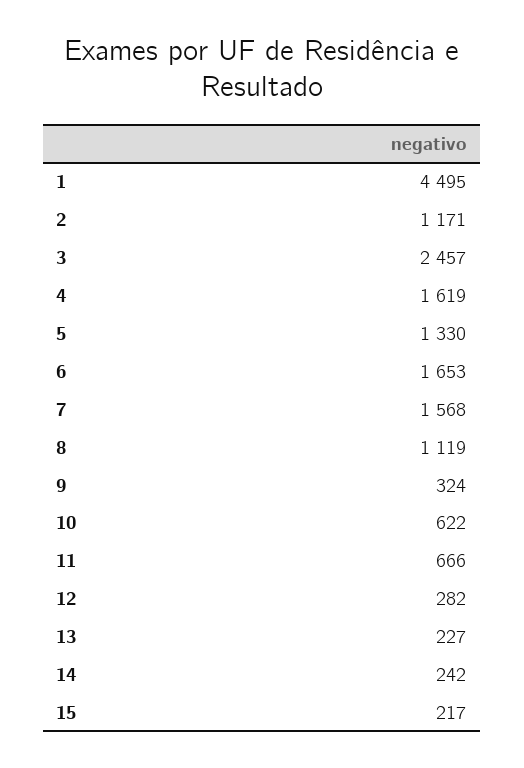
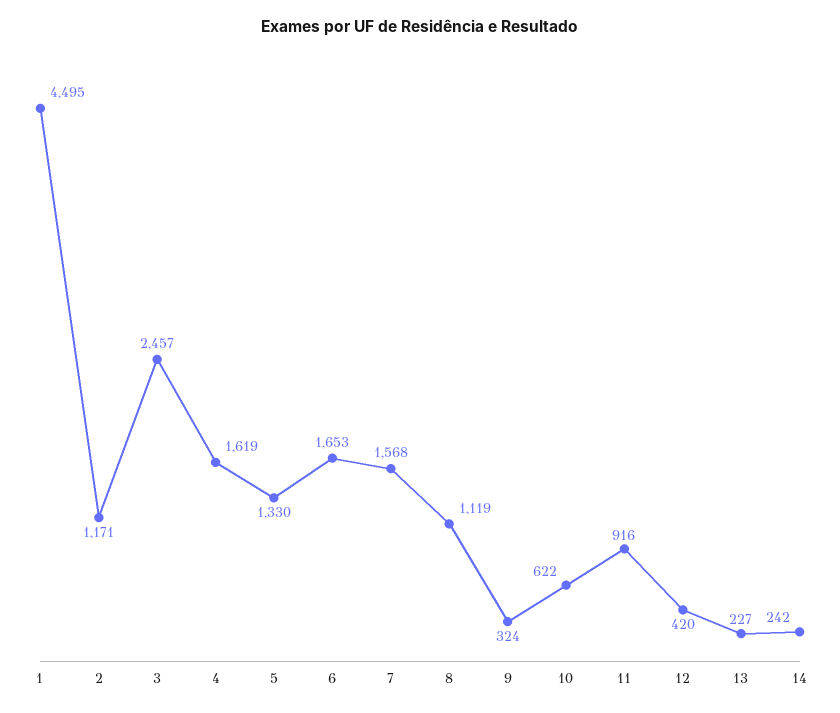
  {
    "1": 4495,
    "2": 1171,
    "3": 2457,
    "4": 1619,
    "5": 1330,
    "6": 1653,
    "7": 1568,
    "8": 1119,
    "9": 324,
    "10": 622,
-   "11": 666,
+   "11": 916,
-   "12": 282,
+   "12": 420,
    "13": 227,
-   "14": 242,
+   "14": 242
-   "15": 217
  }

